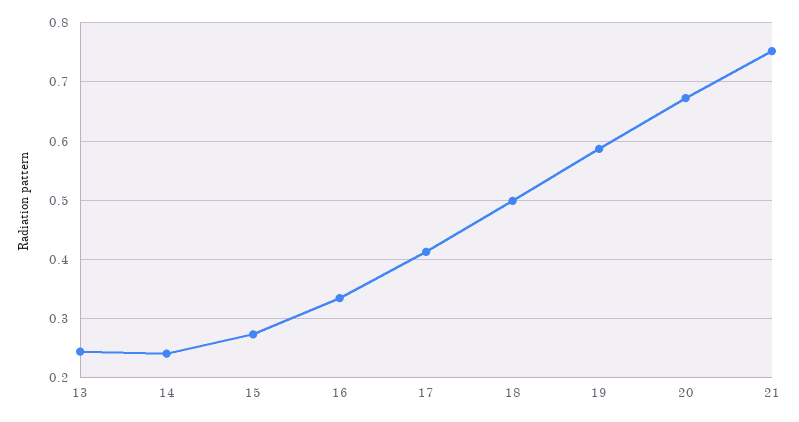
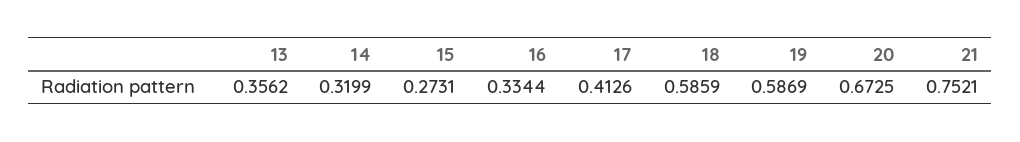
  {
-   "13": 0.24,
+   "13": 0.3562,
-   "14": 0.24,
+   "14": 0.3199,
    "15": 0.2731,
    "16": 0.3344,
    "17": 0.4126,
-   "18": 0.5,
+   "18": 0.5859,
    "19": 0.5869,
    "20": 0.6725,
    "21": 0.7521
  }

